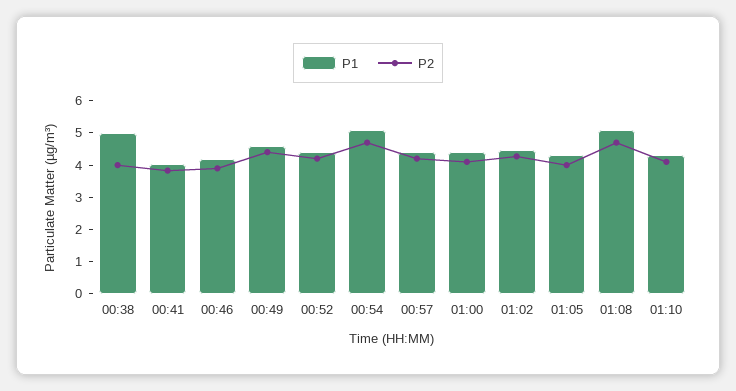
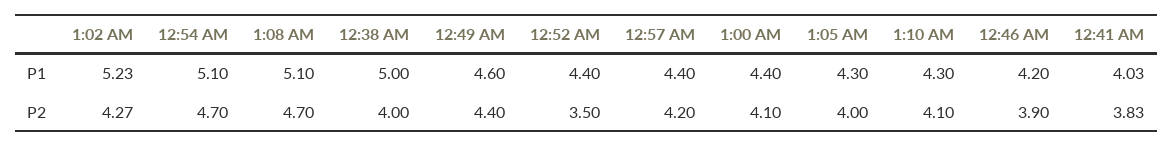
  {
    "P1": {
      "00:38": 5,
      "00:41": 4.03,
      "00:46": 4.2,
      "00:49": 4.6,
      "00:52": 4.4,
      "00:54": 5.1,
      "00:57": 4.4,
      "01:00": 4.4,
-     "01:02": 4.5,
+     "01:02": 5.23,
      "01:05": 4.3,
      "01:08": 5.1,
      "01:10": 4.3
    },
    "P2": {
      "00:38": 4,
      "00:41": 3.83,
      "00:46": 3.9,
      "00:49": 4.4,
-     "00:52": 4.25,
+     "00:52": 3.5,
      "00:54": 4.7,
      "00:57": 4.2,
      "01:00": 4.1,
      "01:02": 4.27,
      "01:05": 4,
      "01:08": 4.7,
      "01:10": 4.1
    }
  }

